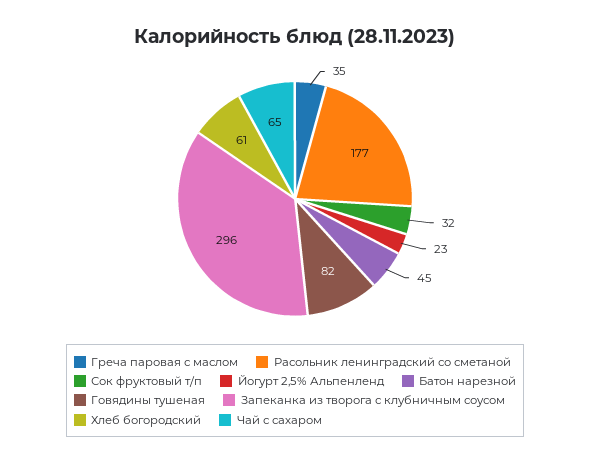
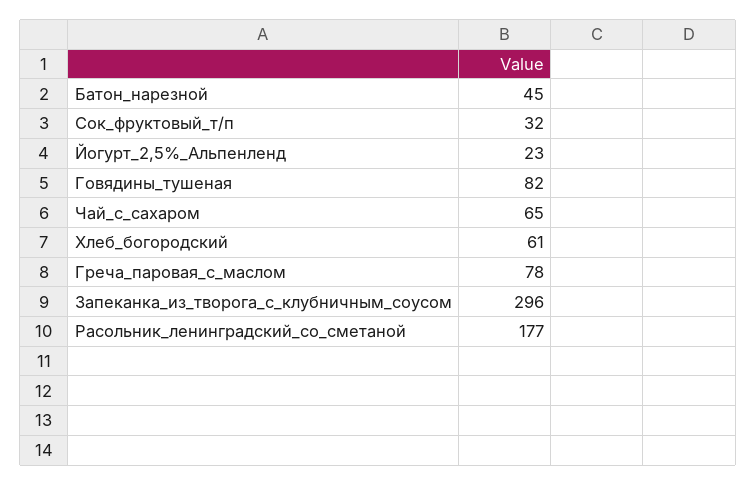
  {
-   "Греча паровая с маслом": 35,
+   "Греча паровая с маслом": 78,
    "Расольник ленинградский со сметаной": 177,
    "Сок фруктовый т/п": 32,
    "Йогурт 2,5% Альпенленд": 23,
    "Батон нарезной": 45,
    "Говядины тушеная": 82,
    "Запеканка из творога с клубничным соусом": 296,
    "Хлеб богородский": 61,
    "Чай с сахаром": 65
  }

